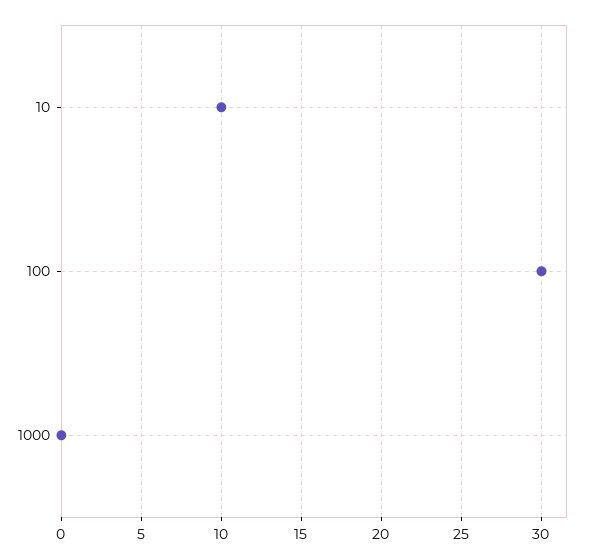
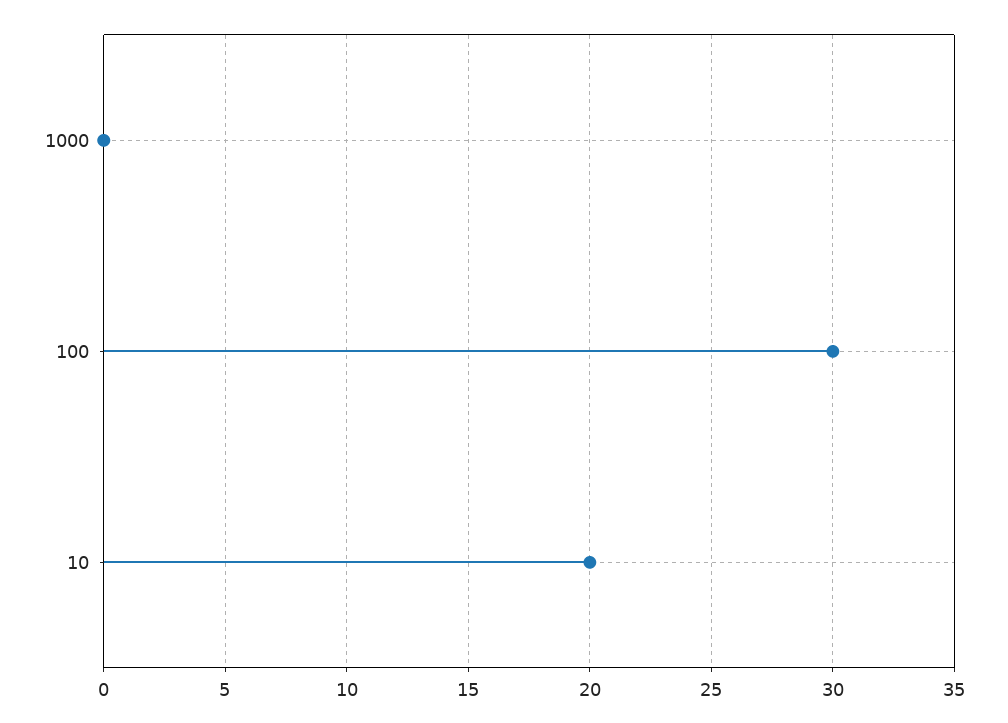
  {
-   "10": 10,
+   "10": 20,
    "100": 30,
    "1000": 0
  }

